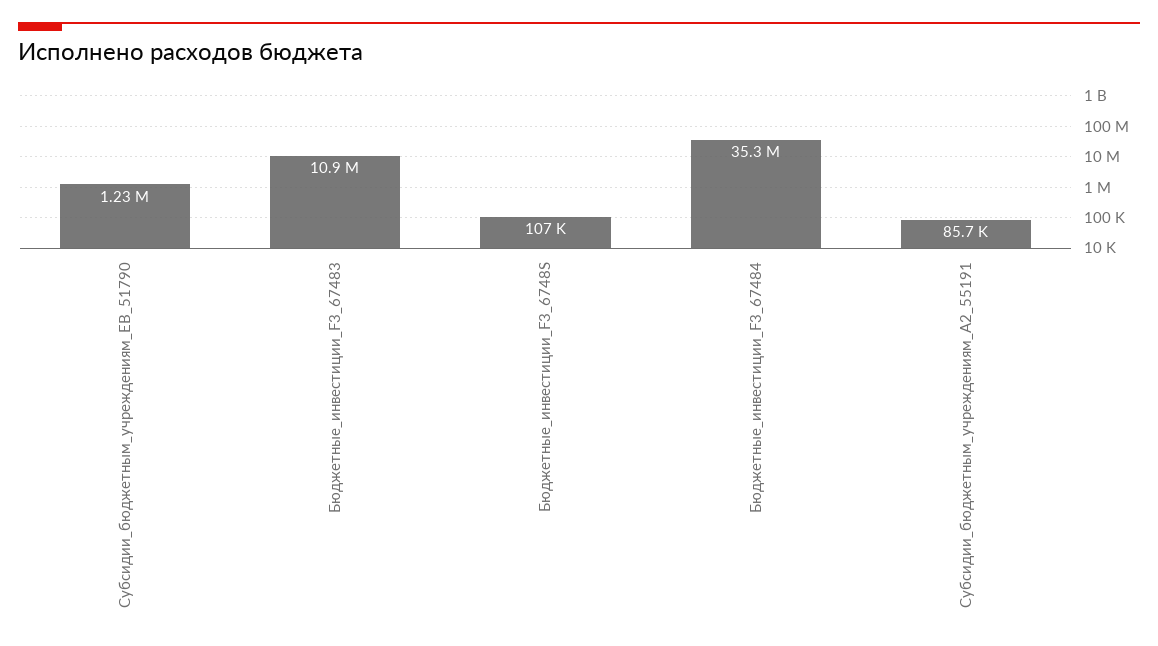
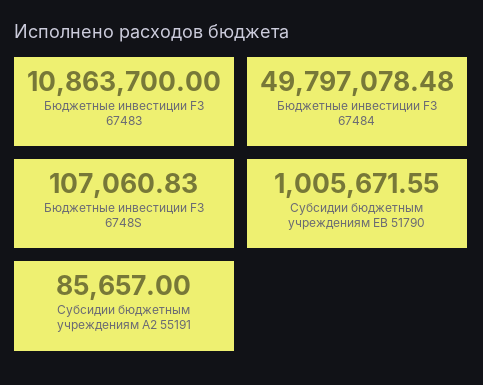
  {
-   "Субсидии_бюджетным_учреждениям_EВ_51790": 1230000,
+   "Субсидии_бюджетным_учреждениям_EВ_51790": 1005671.55,
    "Бюджетные_инвестиции_F3_67483": 10863700,
    "Бюджетные_инвестиции_F3_6748S": 107060.83,
-   "Бюджетные_инвестиции_F3_67484": 35300000,
+   "Бюджетные_инвестиции_F3_67484": 49797078.48,
    "Субсидии_бюджетным_учреждениям_A2_55191": 85657
  }

